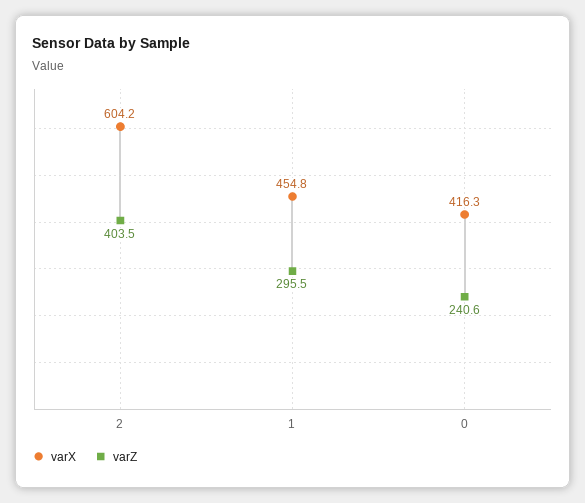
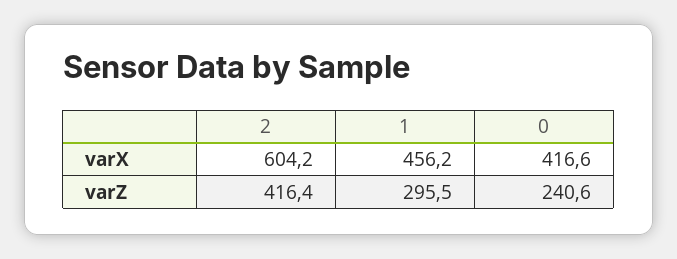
  {
    "varX": {
      "2": 604.2,
-     "1": 454.8,
+     "1": 456.2,
-     "0": 416.3
+     "0": 416.6
    },
    "varZ": {
-     "2": 403.5,
+     "2": 416.4,
      "1": 295.5,
      "0": 240.6
    }
  }

